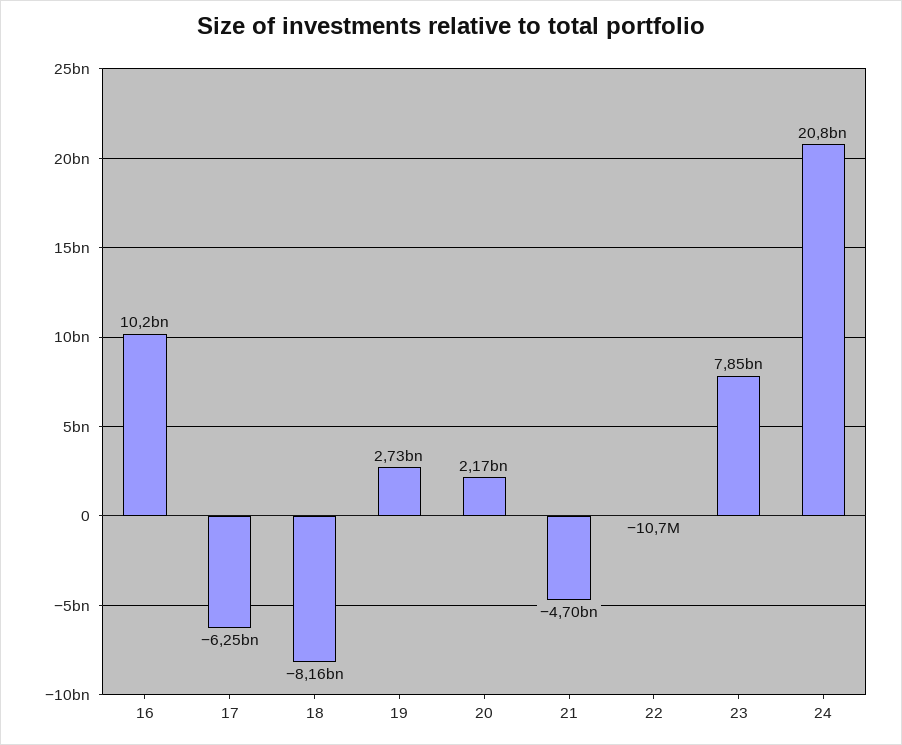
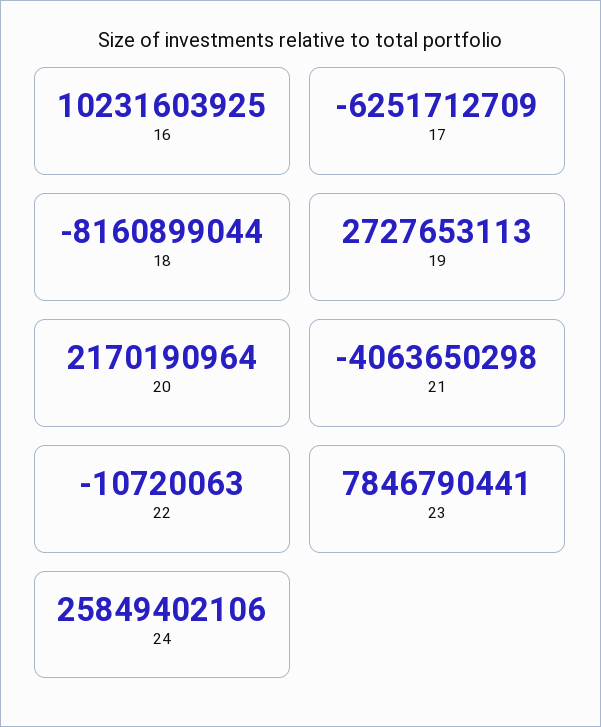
  {
    "16": 10231603925,
    "17": -6251712709,
    "18": -8160899044,
    "19": 2727653113,
    "20": 2170190964,
-   "21": -4700000000,
+   "21": -4063650298,
    "22": -10720063,
    "23": 7846790441,
-   "24": 20800000000
+   "24": 25849402106
  }

